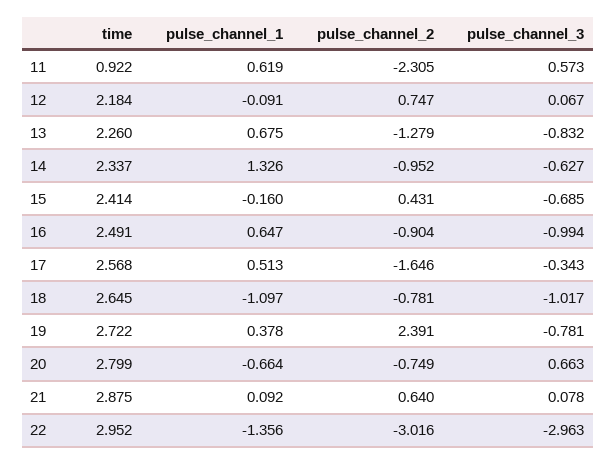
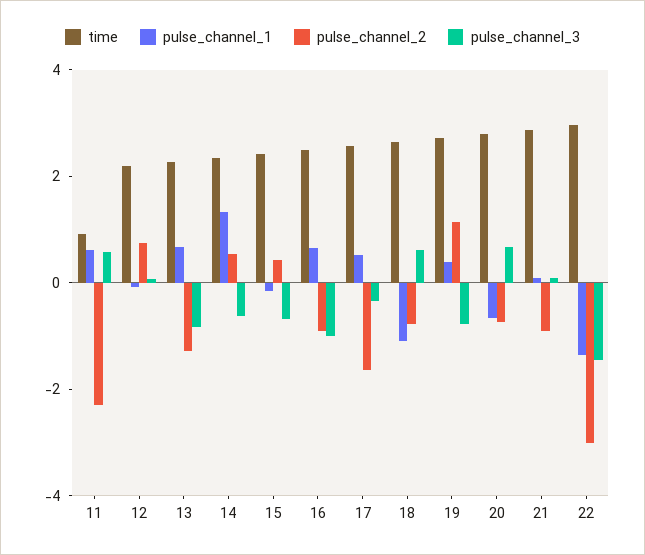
  {
    "time": {
      "11": 0.922,
      "12": 2.184,
      "13": 2.26,
      "14": 2.337,
      "15": 2.414,
      "16": 2.491,
      "17": 2.568,
      "18": 2.645,
      "19": 2.722,
      "20": 2.799,
      "21": 2.875,
      "22": 2.952
    },
    "pulse_channel_1": {
      "11": 0.619,
      "12": -0.091,
      "13": 0.675,
      "14": 1.326,
      "15": -0.16,
      "16": 0.647,
      "17": 0.513,
      "18": -1.097,
      "19": 0.378,
      "20": -0.664,
      "21": 0.092,
      "22": -1.356
    },
    "pulse_channel_2": {
      "11": -2.305,
      "12": 0.747,
      "13": -1.279,
-     "14": -0.952,
+     "14": 0.5,
      "15": 0.431,
      "16": -0.904,
      "17": -1.646,
      "18": -0.781,
-     "19": 2.391,
+     "19": 1,
      "20": -0.749,
-     "21": 0.64,
+     "21": -1,
      "22": -3.016
    },
    "pulse_channel_3": {
      "11": 0.573,
      "12": 0.067,
      "13": -0.832,
      "14": -0.627,
      "15": -0.685,
      "16": -0.994,
      "17": -0.343,
-     "18": -1.017,
+     "18": 0.5,
      "19": -0.781,
      "20": 0.663,
      "21": 0.078,
-     "22": -2.963
+     "22": -1.5
    }
  }

